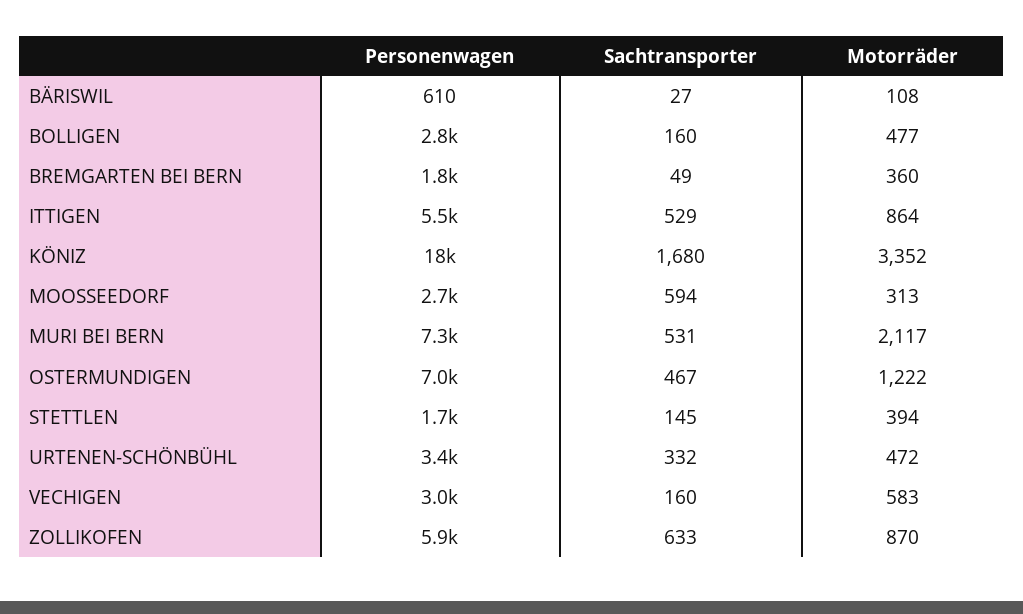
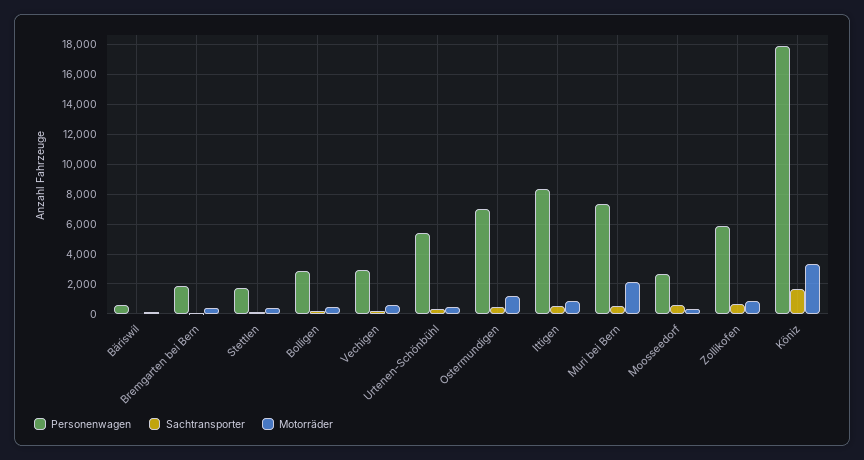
  {
    "Personenwagen": {
      "BÄRISWIL": 610,
      "BOLLIGEN": 2800,
      "BREMGARTEN BEI BERN": 1800,
-     "ITTIGEN": 5500,
+     "ITTIGEN": 8500,
      "KÖNIZ": 18000,
      "MOOSSEEDORF": 2700,
      "MURI BEI BERN": 7300,
      "OSTERMUNDIGEN": 7000,
      "STETTLEN": 1700,
-     "URTENEN-SCHÖNBÜHL": 3400,
+     "URTENEN-SCHÖNBÜHL": 5500,
      "VECHIGEN": 3000,
      "ZOLLIKOFEN": 5900
    },
    "Sachtransporter": {
      "BÄRISWIL": 27,
      "BOLLIGEN": 160,
      "BREMGARTEN BEI BERN": 49,
      "ITTIGEN": 529,
      "KÖNIZ": 1680,
      "MOOSSEEDORF": 594,
      "MURI BEI BERN": 531,
      "OSTERMUNDIGEN": 467,
      "STETTLEN": 145,
      "URTENEN-SCHÖNBÜHL": 332,
      "VECHIGEN": 160,
      "ZOLLIKOFEN": 633
    },
    "Motorräder": {
      "BÄRISWIL": 108,
      "BOLLIGEN": 477,
      "BREMGARTEN BEI BERN": 360,
      "ITTIGEN": 864,
      "KÖNIZ": 3352,
      "MOOSSEEDORF": 313,
      "MURI BEI BERN": 2117,
      "OSTERMUNDIGEN": 1222,
      "STETTLEN": 394,
      "URTENEN-SCHÖNBÜHL": 472,
      "VECHIGEN": 583,
      "ZOLLIKOFEN": 870
    }
  }

